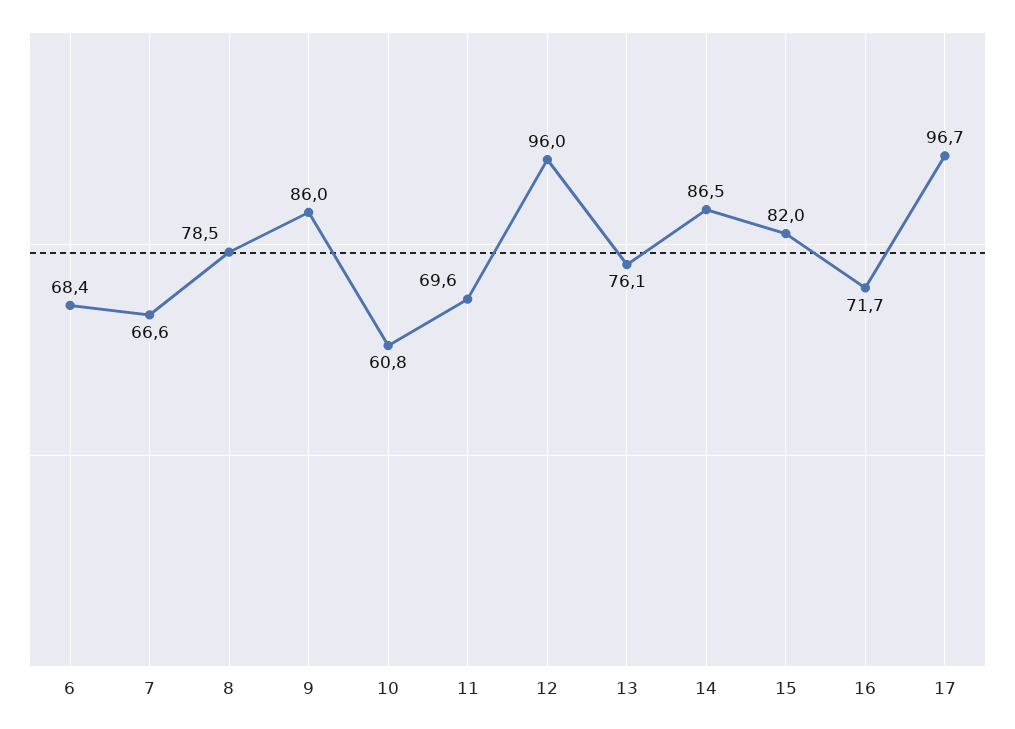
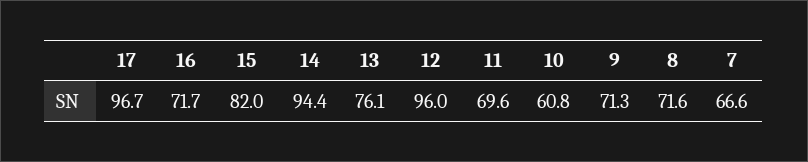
  {
-   "6": 68.4,
    "7": 66.6,
-   "8": 78.5,
+   "8": 71.6,
-   "9": 86,
+   "9": 71.3,
    "10": 60.8,
    "11": 69.6,
    "12": 96,
    "13": 76.1,
-   "14": 86.5,
+   "14": 94.4,
    "15": 82,
    "16": 71.7,
    "17": 96.7
  }

